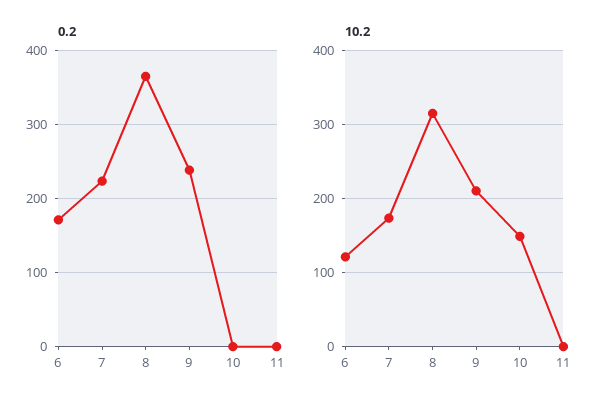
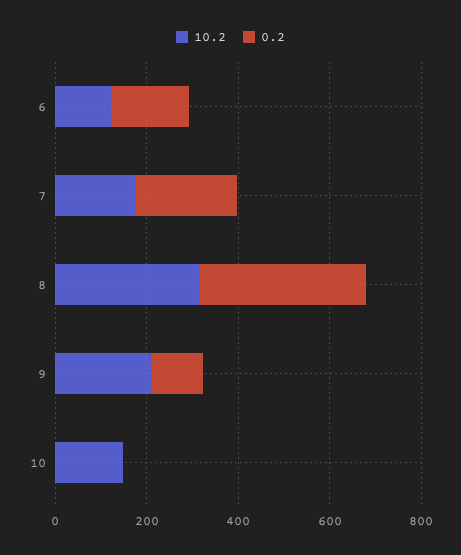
  {
    "0.2": {
      "6": 170,
      "7": 220,
      "8": 360,
-     "9": 240,
+     "9": 100,
-     "10": 0,
+     "10": 0
-     "11": 0
    },
    "10.2": {
      "6": 120,
      "7": 170,
      "8": 310,
      "9": 210,
-     "10": 150,
+     "10": 150
-     "11": 0
    }
  }

